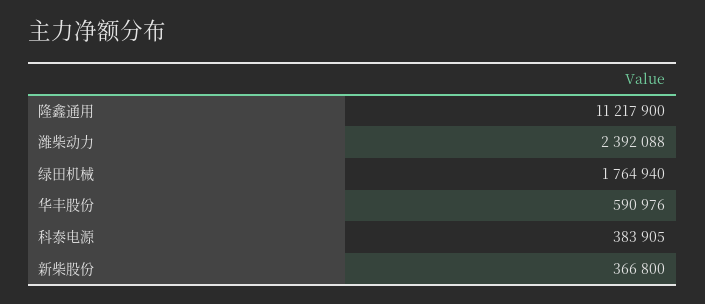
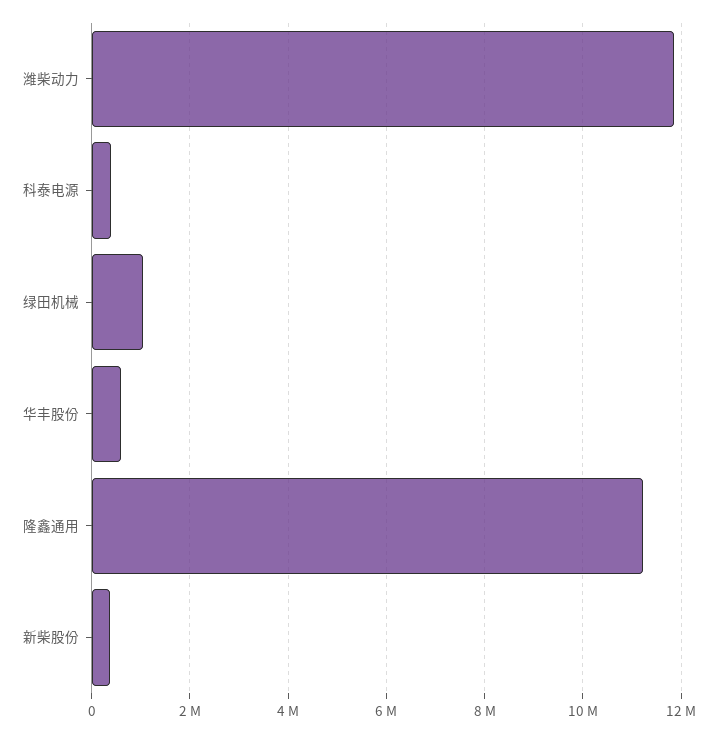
  {
    "隆鑫通用": 11217900,
-   "潍柴动力": 2392088,
+   "潍柴动力": 11800000,
-   "绿田机械": 1764940,
+   "绿田机械": 1000000,
    "华丰股份": 590976,
    "科泰电源": 383905,
    "新柴股份": 366800
  }

